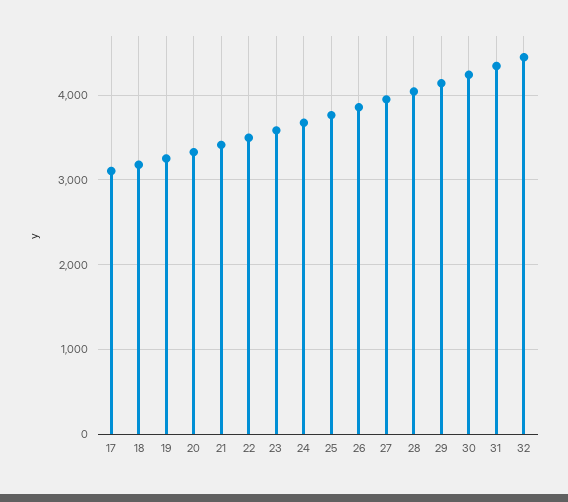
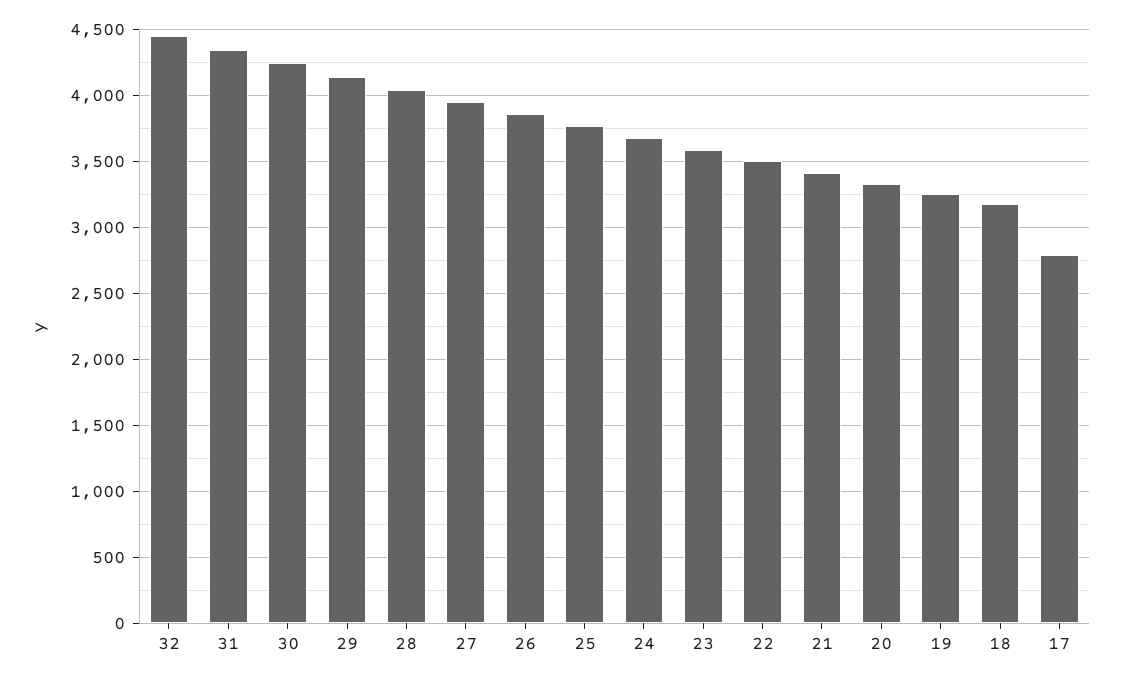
  {
-   "17": 3100,
+   "17": 2800,
    "18": 3200,
    "19": 3250,
    "20": 3350,
    "21": 3400,
    "22": 3500,
    "23": 3600,
    "24": 3650,
    "25": 3750,
    "26": 3850,
    "27": 3950,
    "28": 4050,
    "29": 4150,
    "30": 4250,
    "31": 4350,
    "32": 4450
  }

